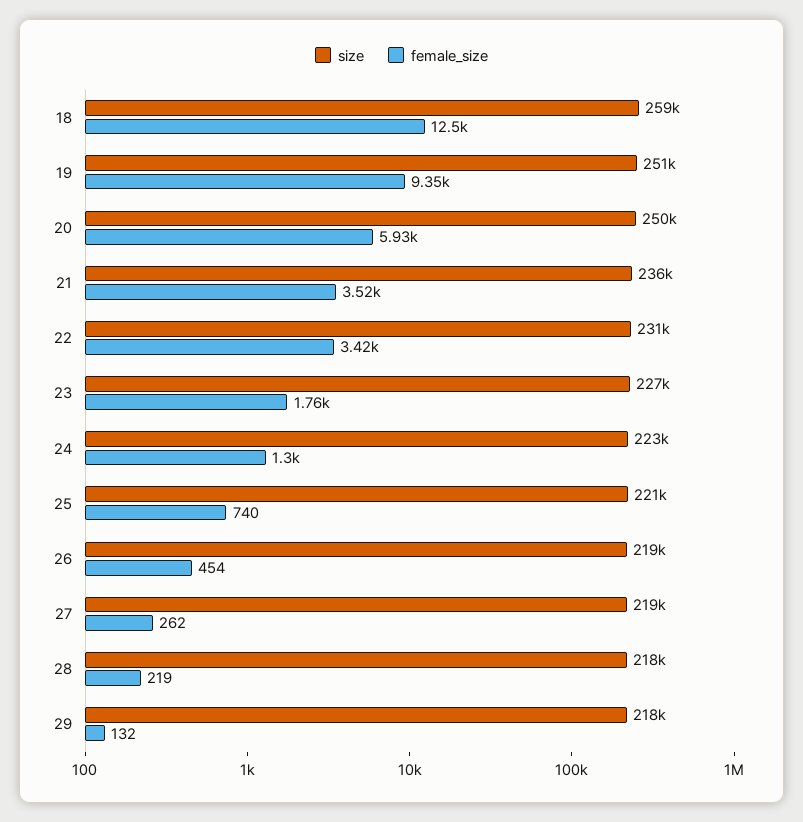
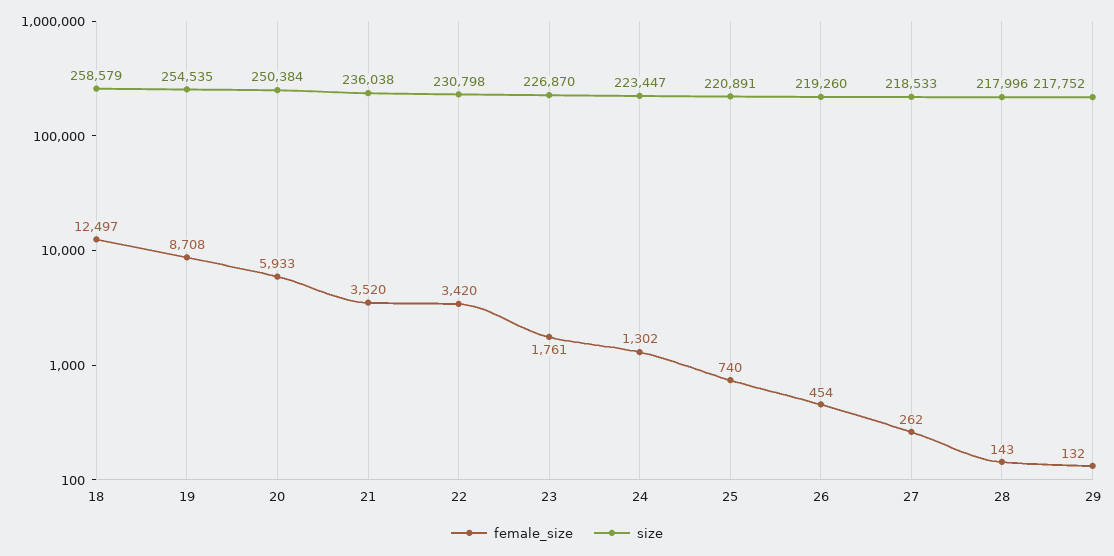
  {
    "size": {
      "18": 258579,
-     "19": 251000,
+     "19": 254535,
      "20": 250384,
      "21": 236038,
      "22": 230798,
      "23": 226870,
      "24": 223447,
      "25": 220891,
      "26": 219260,
      "27": 218533,
      "28": 217996,
      "29": 217752
    },
    "female_size": {
      "18": 12497,
-     "19": 9350,
+     "19": 8708,
      "20": 5933,
      "21": 3520,
      "22": 3420,
      "23": 1761,
      "24": 1302,
      "25": 740,
      "26": 454,
      "27": 262,
-     "28": 219,
+     "28": 143,
      "29": 132
    }
  }

